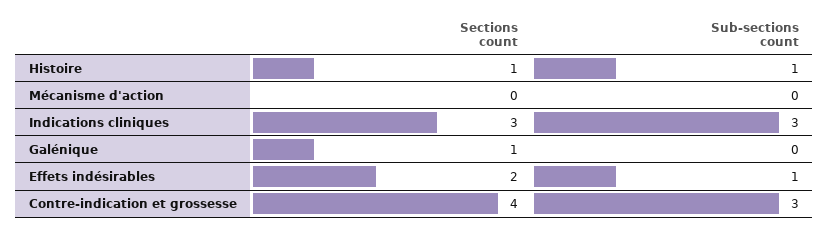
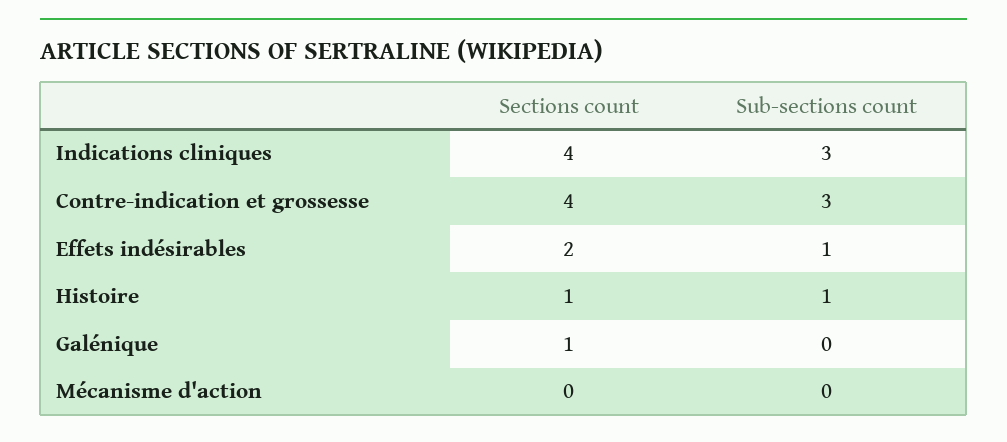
  {
    "Sections count": {
      "Histoire": 1,
      "Mécanisme d'action": 0,
-     "Indications cliniques": 3,
+     "Indications cliniques": 4,
      "Galénique": 1,
      "Effets indésirables": 2,
      "Contre-indication et grossesse": 4
    },
    "Sub-sections count": {
      "Histoire": 1,
      "Mécanisme d'action": 0,
      "Indications cliniques": 3,
      "Galénique": 0,
      "Effets indésirables": 1,
      "Contre-indication et grossesse": 3
    }
  }

